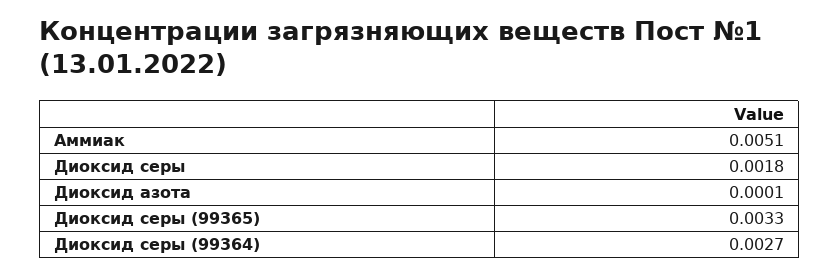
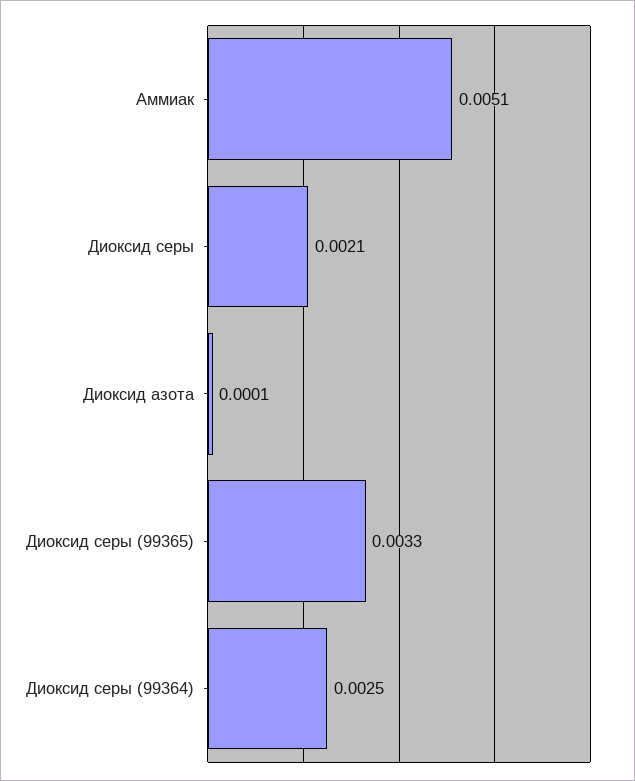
  {
    "Аммиак": 0.0051,
-   "Диоксид серы": 0.0018,
+   "Диоксид серы": 0.0021,
    "Диоксид азота": 0.0001,
    "Диоксид серы (99365)": 0.0033,
-   "Диоксид серы (99364)": 0.0027
+   "Диоксид серы (99364)": 0.0025
  }

